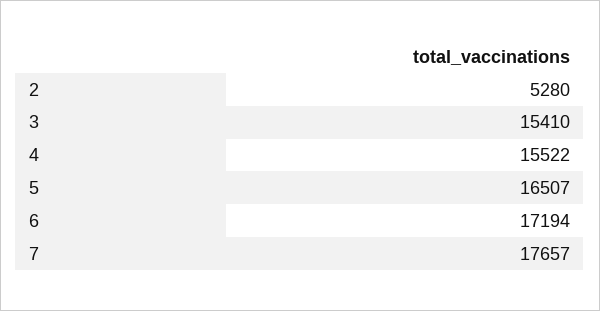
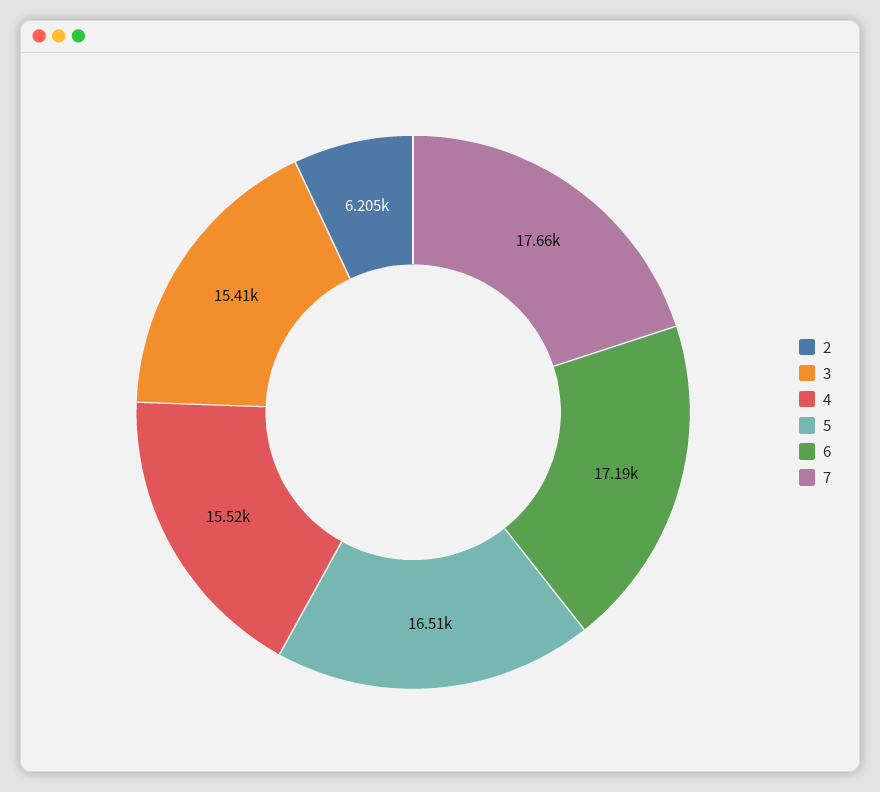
  {
-   "2": 5280,
+   "2": 6205,
    "3": 15410,
    "4": 15522,
    "5": 16507,
    "6": 17194,
    "7": 17657
  }

